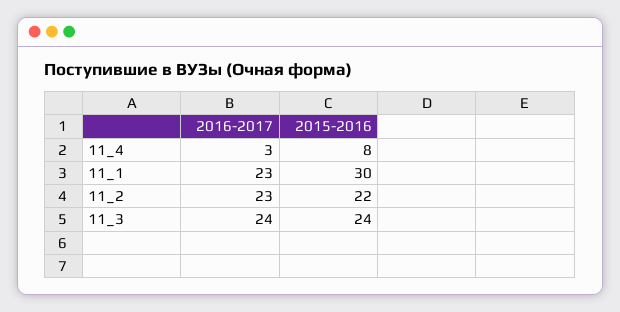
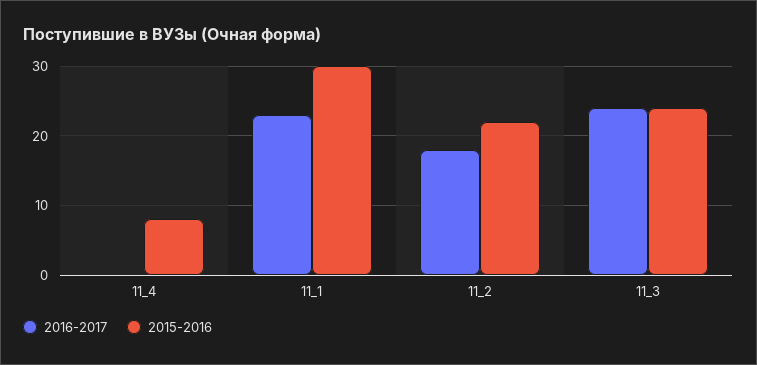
  {
    "2016-2017": {
-     "11_4": 3,
+     "11_4": 0,
      "11_1": 23,
-     "11_2": 23,
+     "11_2": 18,
      "11_3": 24
    },
    "2015-2016": {
      "11_4": 8,
      "11_1": 30,
      "11_2": 22,
      "11_3": 24
    }
  }

